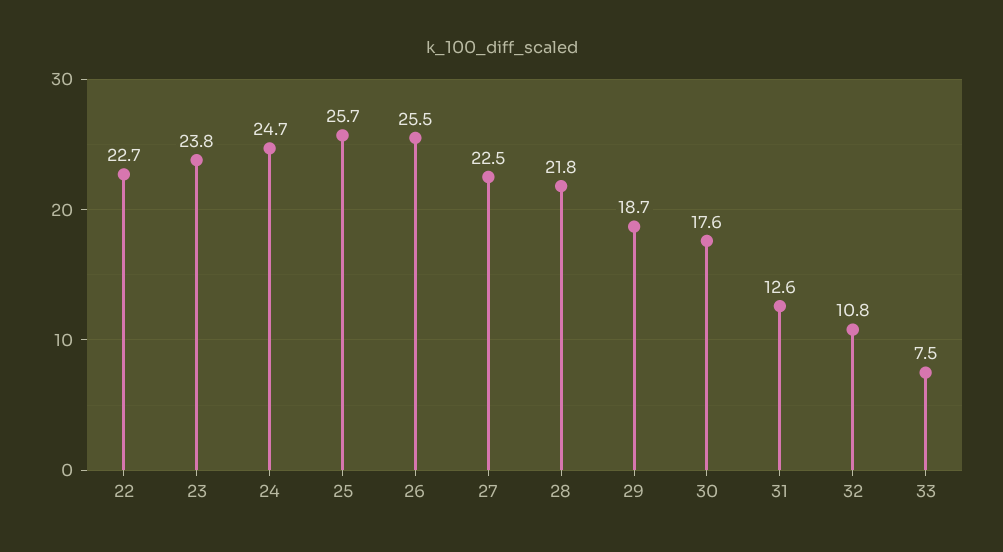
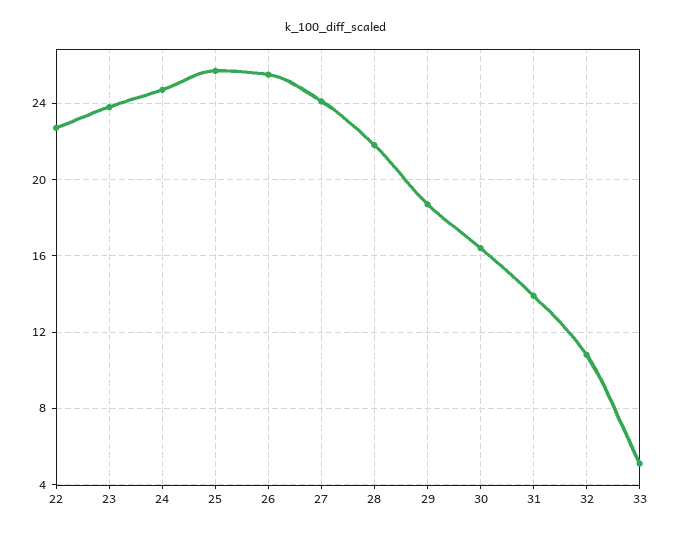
  {
    "22": 22.7,
    "23": 23.8,
    "24": 24.7,
    "25": 25.7,
    "26": 25.5,
-   "27": 22.5,
+   "27": 24,
    "28": 21.8,
    "29": 18.7,
-   "30": 17.6,
+   "30": 16.5,
-   "31": 12.6,
+   "31": 14,
    "32": 10.8,
-   "33": 7.5
+   "33": 5
  }

